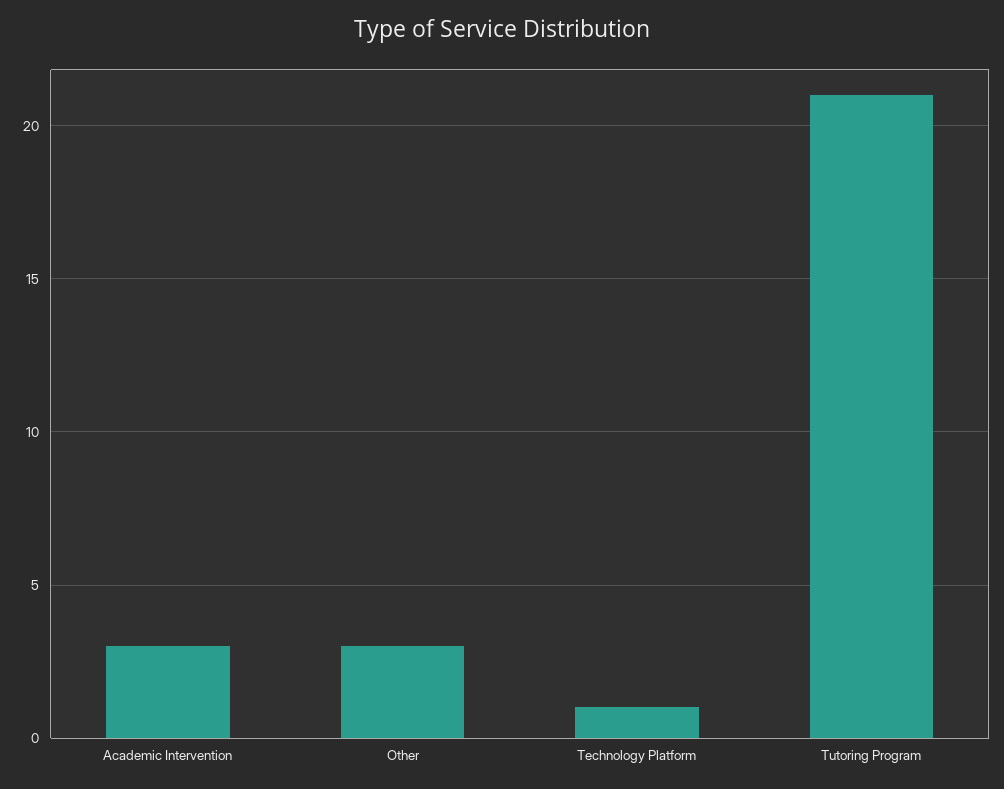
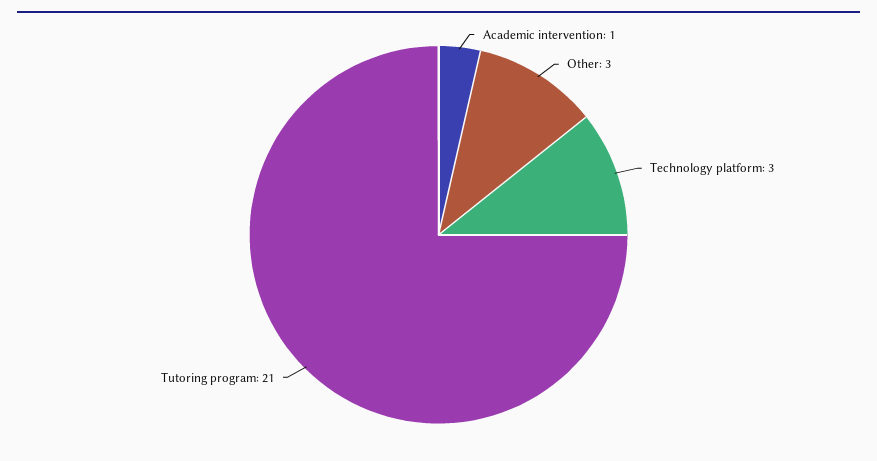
  {
-   "Academic Intervention": 3,
+   "Academic Intervention": 1,
    "Other": 3,
-   "Technology Platform": 1,
+   "Technology Platform": 3,
    "Tutoring Program": 21
  }

